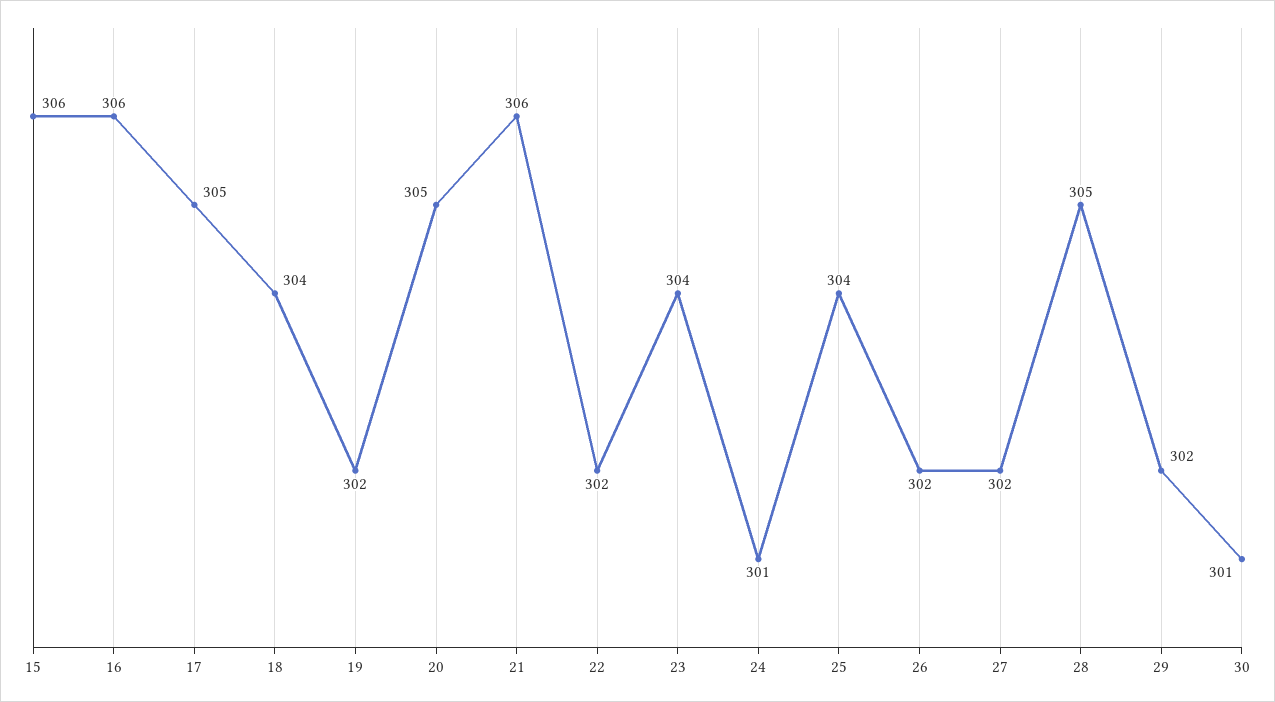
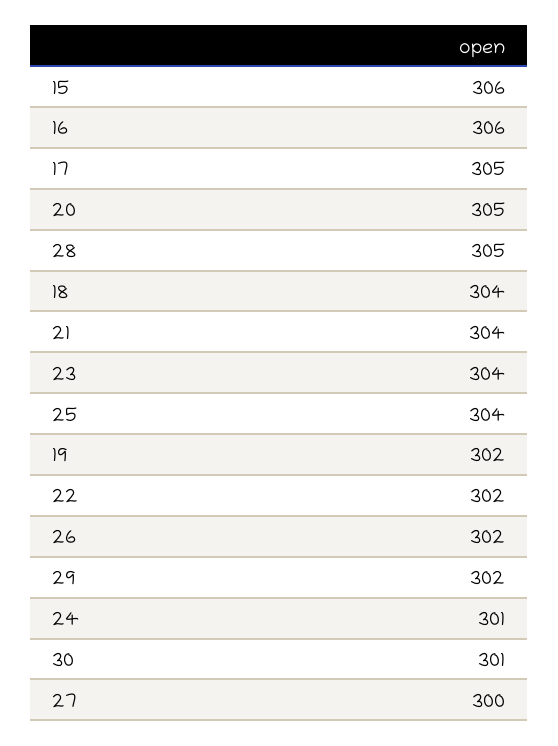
  {
    "15": 306,
    "16": 306,
    "17": 305,
    "18": 304,
    "19": 302,
    "20": 305,
-   "21": 306,
+   "21": 304,
    "22": 302,
    "23": 304,
    "24": 301,
    "25": 304,
    "26": 302,
-   "27": 302,
+   "27": 300,
    "28": 305,
    "29": 302,
    "30": 301
  }

